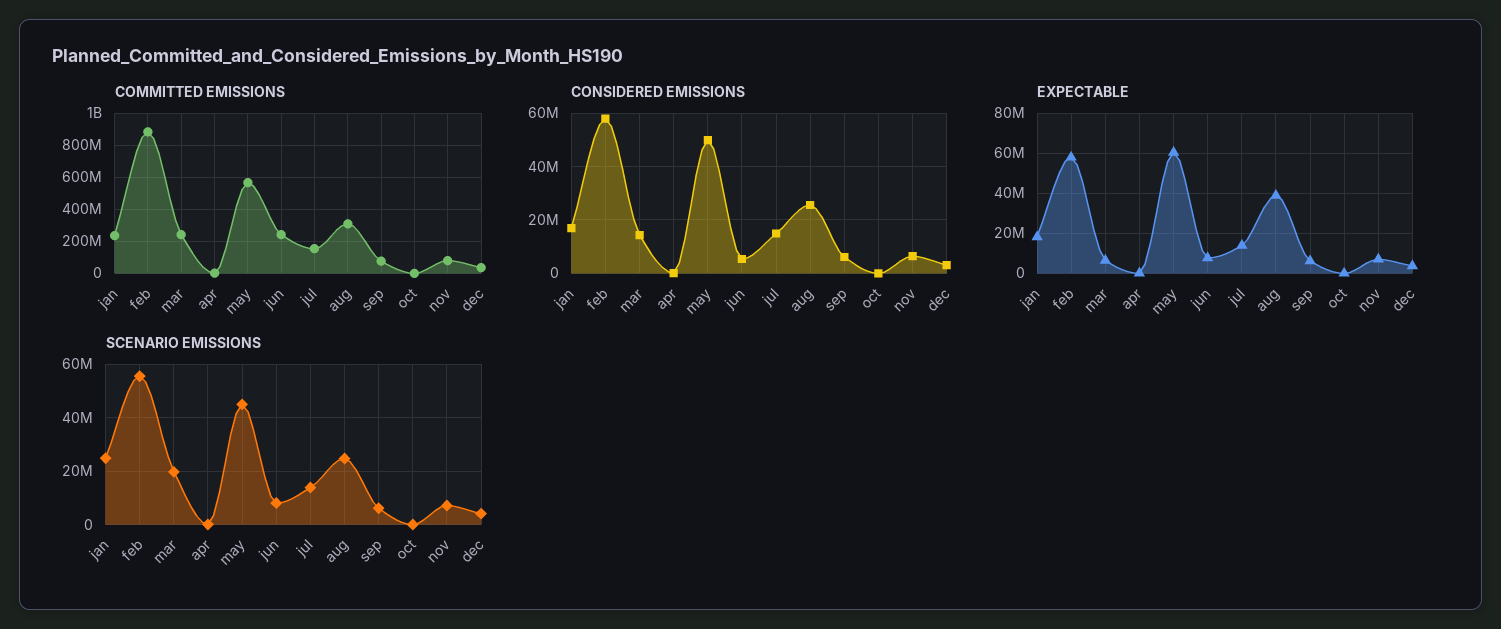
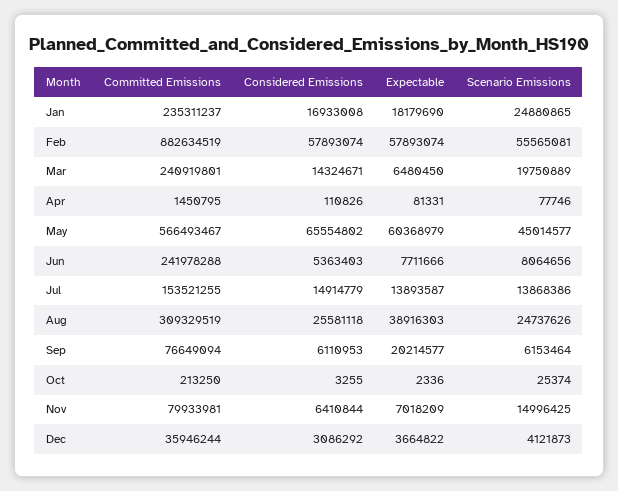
  {
    "COMMITTED EMISSIONS": {
      "jan": 235311237,
      "feb": 882634519,
      "mar": 240919801,
      "apr": 1450795,
      "may": 566493467,
      "jun": 241978288,
      "jul": 153521255,
      "aug": 309329519,
      "sep": 76649094,
      "oct": 213250,
      "nov": 79933981,
      "dec": 35946244
    },
    "CONSIDERED EMISSIONS": {
      "jan": 16933008,
      "feb": 57893074,
      "mar": 14324671,
      "apr": 110826,
-     "may": 50000000,
+     "may": 65554802,
      "jun": 5363403,
      "jul": 14914779,
      "aug": 25581118,
      "sep": 6110953,
      "oct": 3255,
      "nov": 6410844,
      "dec": 3086292
    },
    "EXPECTABLE": {
      "jan": 18179690,
      "feb": 57893074,
      "mar": 6480450,
      "apr": 81331,
      "may": 60368979,
      "jun": 7711666,
      "jul": 13893587,
      "aug": 38916303,
-     "sep": 5000000,
+     "sep": 20214577,
      "oct": 2336,
      "nov": 7018209,
      "dec": 3664822
    },
    "SCENARIO EMISSIONS": {
      "jan": 24880865,
      "feb": 55565081,
      "mar": 19750889,
      "apr": 77746,
      "may": 45014577,
      "jun": 8064656,
      "jul": 13868386,
      "aug": 24737626,
      "sep": 6153464,
      "oct": 25374,
-     "nov": 7500000,
+     "nov": 14996425,
      "dec": 4121873
    }
  }

